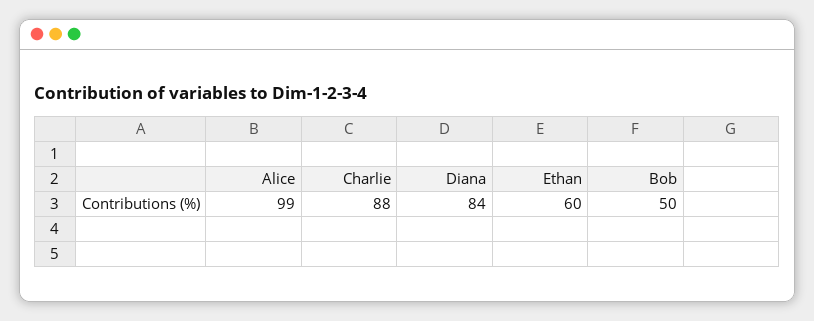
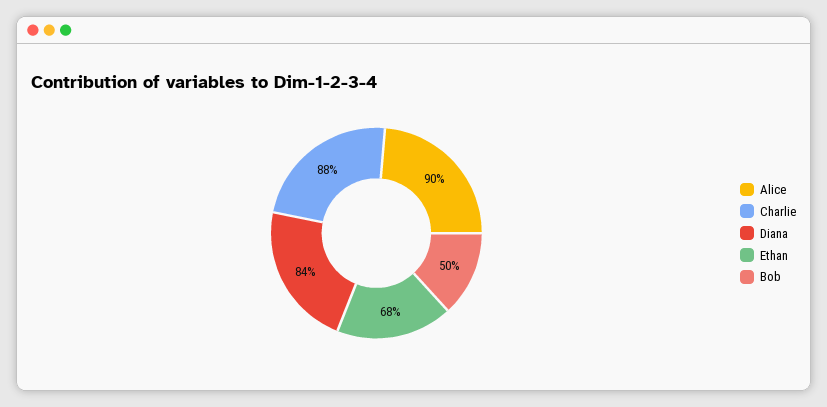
  {
-   "Alice": 99,
+   "Alice": 90,
    "Charlie": 88,
    "Diana": 84,
-   "Ethan": 60,
+   "Ethan": 68,
    "Bob": 50
  }

